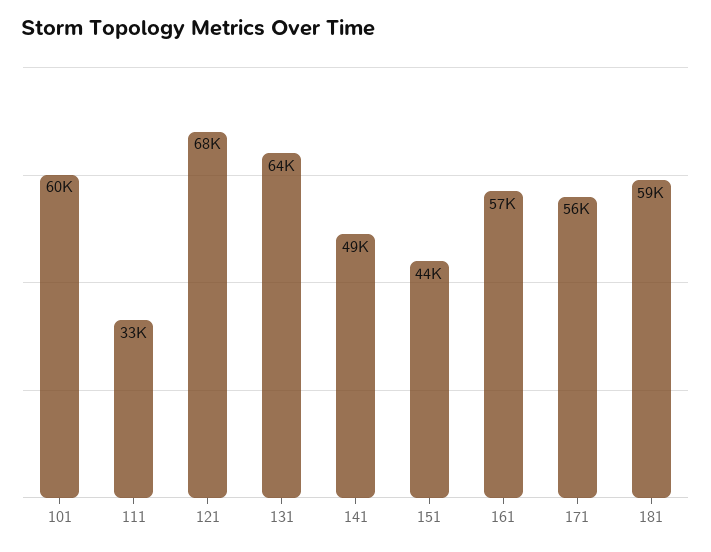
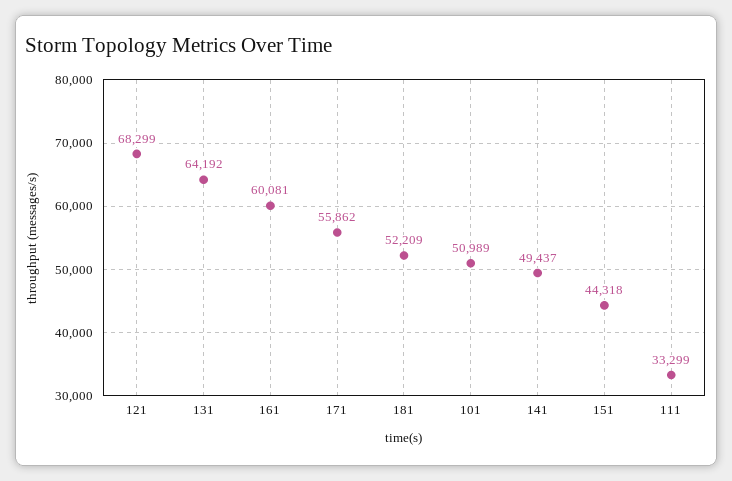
  {
-   "101": 60000,
+   "101": 50989,
    "111": 33299,
    "121": 68299,
    "131": 64192,
    "141": 49437,
    "151": 44318,
-   "161": 57000,
+   "161": 60081,
    "171": 55862,
-   "181": 59000
+   "181": 52209
  }

